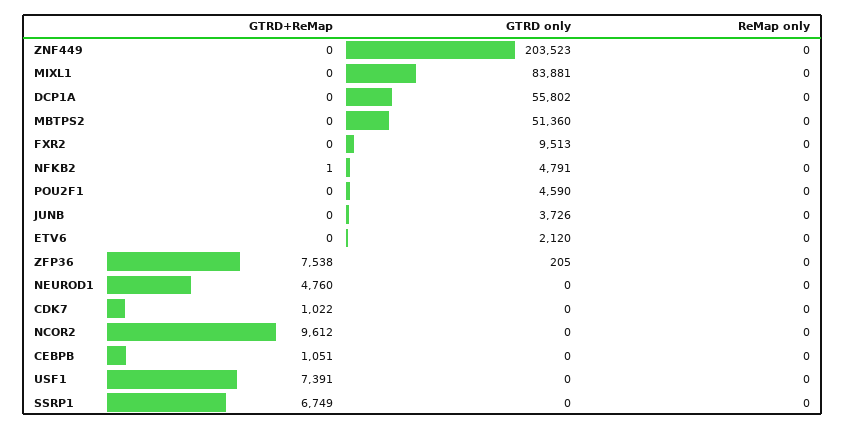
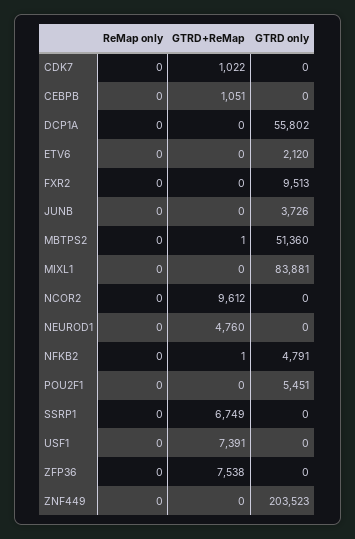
  {
    "GTRD+ReMap": {
      "ZNF449": 0,
      "MIXL1": 0,
      "DCP1A": 0,
-     "MBTPS2": 0,
+     "MBTPS2": 1,
      "FXR2": 0,
      "NFKB2": 1,
      "POU2F1": 0,
      "JUNB": 0,
      "ETV6": 0,
      "ZFP36": 7538,
      "NEUROD1": 4760,
      "CDK7": 1022,
      "NCOR2": 9612,
      "CEBPB": 1051,
      "USF1": 7391,
      "SSRP1": 6749
    },
    "GTRD only": {
      "ZNF449": 203523,
      "MIXL1": 83881,
      "DCP1A": 55802,
      "MBTPS2": 51360,
      "FXR2": 9513,
      "NFKB2": 4791,
-     "POU2F1": 4590,
+     "POU2F1": 5451,
      "JUNB": 3726,
      "ETV6": 2120,
-     "ZFP36": 205,
+     "ZFP36": 0,
      "NEUROD1": 0,
      "CDK7": 0,
      "NCOR2": 0,
      "CEBPB": 0,
      "USF1": 0,
      "SSRP1": 0
    },
    "ReMap only": {
      "ZNF449": 0,
      "MIXL1": 0,
      "DCP1A": 0,
      "MBTPS2": 0,
      "FXR2": 0,
      "NFKB2": 0,
      "POU2F1": 0,
      "JUNB": 0,
      "ETV6": 0,
      "ZFP36": 0,
      "NEUROD1": 0,
      "CDK7": 0,
      "NCOR2": 0,
      "CEBPB": 0,
      "USF1": 0,
      "SSRP1": 0
    }
  }

